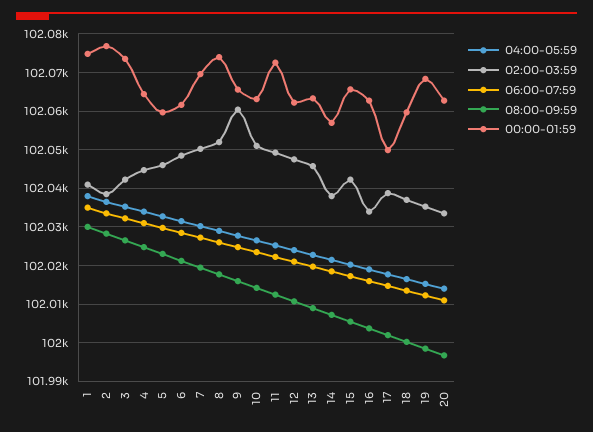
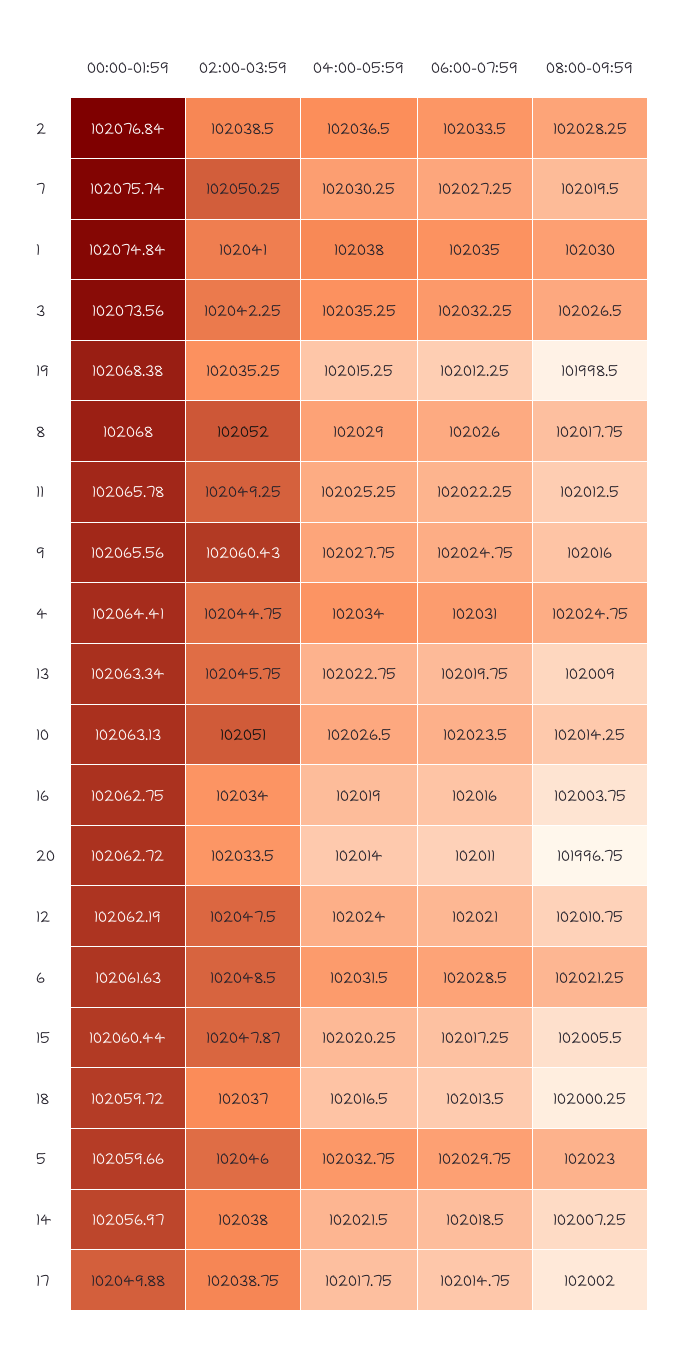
  {
    "04:00-05:59": {
      "1": 102038,
      "2": 102036.5,
      "3": 102035.25,
      "4": 102034,
      "5": 102032.75,
      "6": 102031.5,
      "7": 102030.25,
      "8": 102029,
      "9": 102027.75,
      "10": 102026.5,
      "11": 102025.25,
      "12": 102024,
      "13": 102022.75,
      "14": 102021.5,
      "15": 102020.25,
      "16": 102019,
      "17": 102017.75,
      "18": 102016.5,
      "19": 102015.25,
      "20": 102014
    },
    "02:00-03:59": {
      "1": 102041,
      "2": 102038.5,
      "3": 102042.25,
      "4": 102044.75,
      "5": 102046,
      "6": 102048.5,
      "7": 102050.25,
      "8": 102052,
      "9": 102060.43,
      "10": 102051,
      "11": 102049.25,
      "12": 102047.5,
      "13": 102045.75,
      "14": 102038,
-     "15": 102042,
+     "15": 102047.87,
      "16": 102034,
      "17": 102038.75,
      "18": 102037,
      "19": 102035.25,
      "20": 102033.5
    },
    "06:00-07:59": {
      "1": 102035,
      "2": 102033.5,
      "3": 102032.25,
      "4": 102031,
      "5": 102029.75,
      "6": 102028.5,
      "7": 102027.25,
      "8": 102026,
      "9": 102024.75,
      "10": 102023.5,
      "11": 102022.25,
      "12": 102021,
      "13": 102019.75,
      "14": 102018.5,
      "15": 102017.25,
      "16": 102016,
      "17": 102014.75,
      "18": 102013.5,
      "19": 102012.25,
      "20": 102011
    },
    "08:00-09:59": {
      "1": 102030,
      "2": 102028.25,
      "3": 102026.5,
      "4": 102024.75,
      "5": 102023,
      "6": 102021.25,
      "7": 102019.5,
      "8": 102017.75,
      "9": 102016,
      "10": 102014.25,
      "11": 102012.5,
      "12": 102010.75,
      "13": 102009,
      "14": 102007.25,
      "15": 102005.5,
      "16": 102003.75,
      "17": 102002,
      "18": 102000.25,
      "19": 101998.5,
      "20": 101996.75
    },
    "00:00-01:59": {
      "1": 102074.84,
      "2": 102076.84,
      "3": 102073.56,
      "4": 102064.41,
      "5": 102059.66,
      "6": 102061.63,
-     "7": 102070,
+     "7": 102075.74,
-     "8": 102074,
+     "8": 102068,
      "9": 102065.56,
      "10": 102063.13,
-     "11": 102072,
+     "11": 102065.78,
      "12": 102062.19,
      "13": 102063.34,
      "14": 102056.97,
-     "15": 102066,
+     "15": 102060.44,
      "16": 102062.75,
      "17": 102049.88,
      "18": 102059.72,
      "19": 102068.38,
      "20": 102062.72
    }
  }

